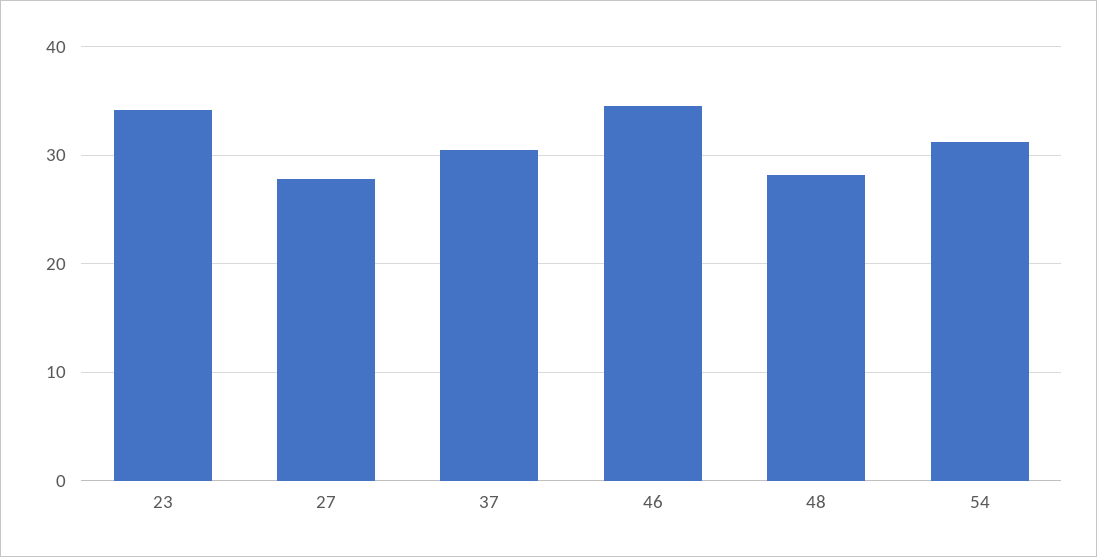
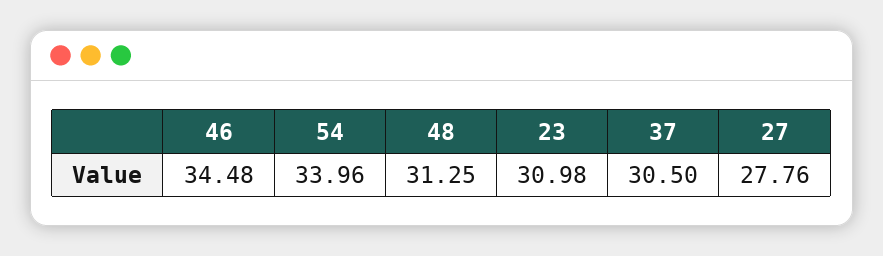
  {
-   "23": 34,
+   "23": 30.98,
    "27": 27.76,
    "37": 30.5,
    "46": 34.48,
-   "48": 28,
+   "48": 31.25,
-   "54": 31
+   "54": 33.96
  }

